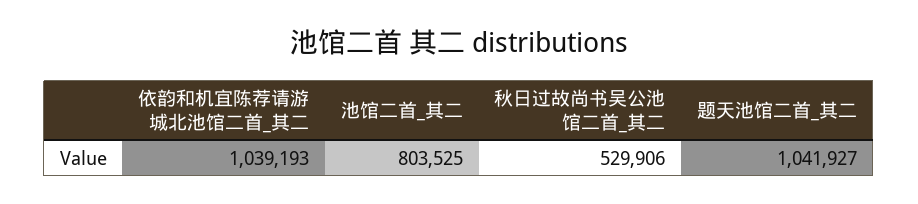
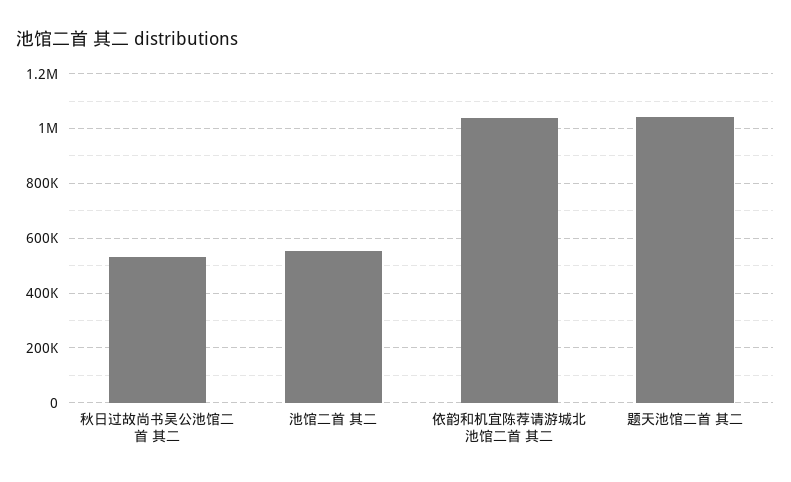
  {
    "依韵和机宜陈荐请游城北池馆二首_其二": 1039193,
-   "池馆二首_其二": 803525,
+   "池馆二首_其二": 550000,
    "秋日过故尚书吴公池馆二首_其二": 529906,
    "题天池馆二首_其二": 1041927
  }

